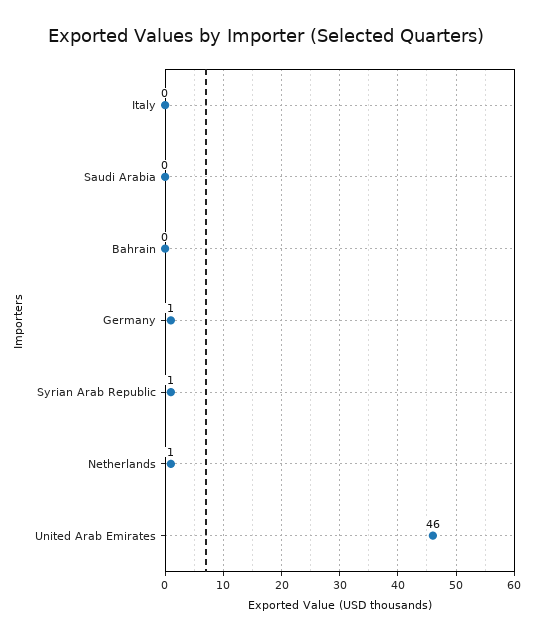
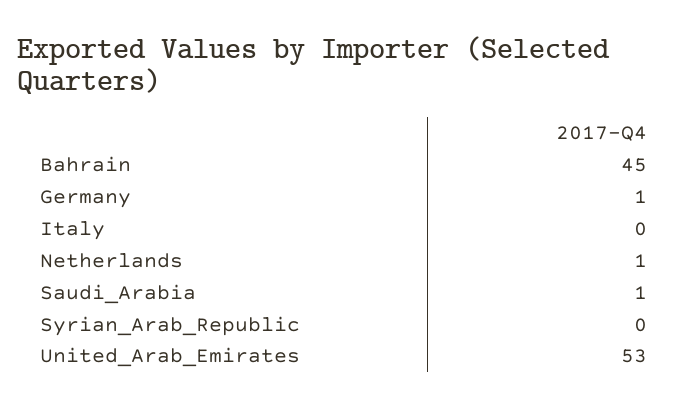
  {
    "Italy": 0,
-   "Saudi Arabia": 0,
+   "Saudi Arabia": 1,
-   "Bahrain": 0,
+   "Bahrain": 45,
    "Germany": 1,
-   "Syrian Arab Republic": 1,
+   "Syrian Arab Republic": 0,
    "Netherlands": 1,
-   "United Arab Emirates": 46
+   "United Arab Emirates": 53
  }

